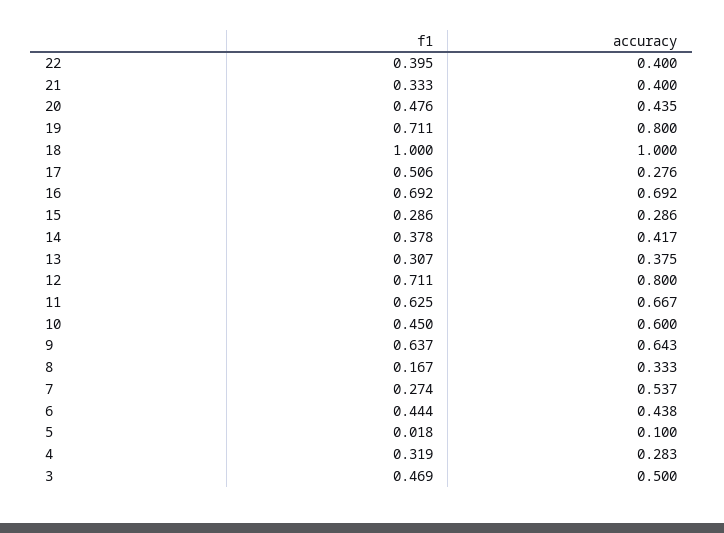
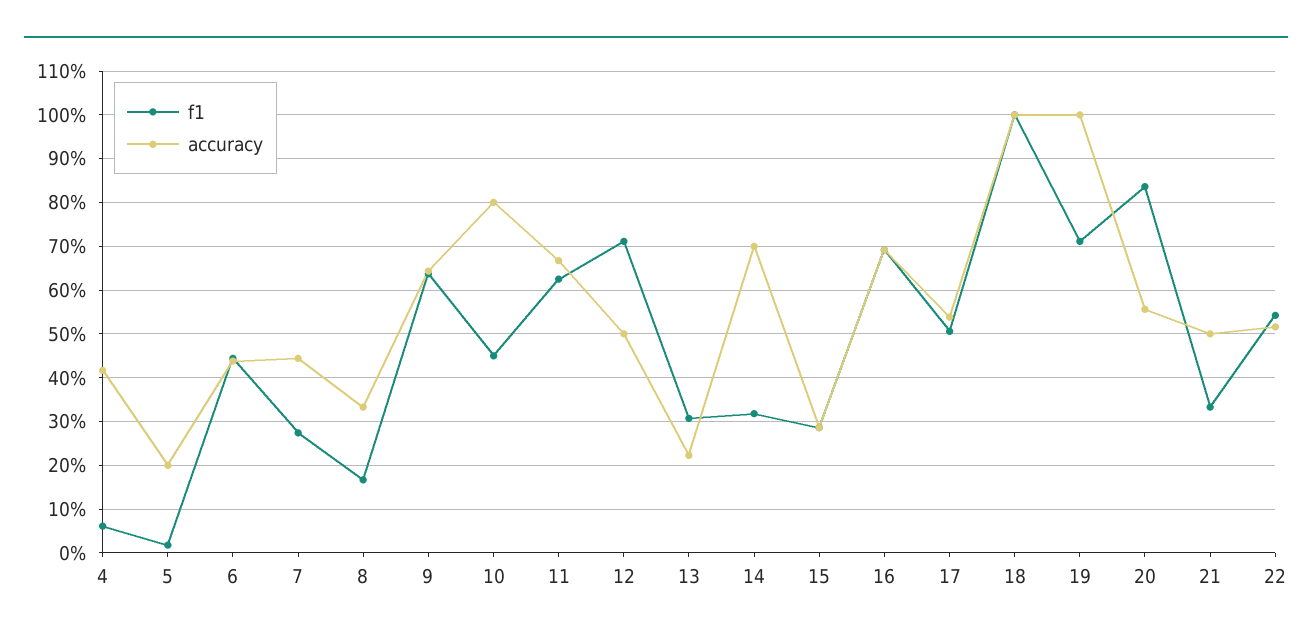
  {
    "f1": {
-     "22": 0.395,
+     "22": 0.54,
      "21": 0.333,
-     "20": 0.476,
+     "20": 0.84,
      "19": 0.711,
      "18": 1,
      "17": 0.506,
      "16": 0.692,
      "15": 0.286,
-     "14": 0.378,
+     "14": 0.32,
      "13": 0.307,
      "12": 0.711,
      "11": 0.625,
      "10": 0.45,
      "9": 0.637,
      "8": 0.167,
      "7": 0.274,
      "6": 0.444,
      "5": 0.018,
-     "4": 0.319,
+     "4": 0.06
-     "3": 0.469
    },
    "accuracy": {
-     "22": 0.4,
+     "22": 0.52,
-     "21": 0.4,
+     "21": 0.5,
-     "20": 0.435,
+     "20": 0.56,
-     "19": 0.8,
+     "19": 1,
      "18": 1,
-     "17": 0.276,
+     "17": 0.54,
      "16": 0.692,
      "15": 0.286,
-     "14": 0.417,
+     "14": 0.7,
-     "13": 0.375,
+     "13": 0.22,
-     "12": 0.8,
+     "12": 0.5,
      "11": 0.667,
-     "10": 0.6,
+     "10": 0.8,
      "9": 0.643,
      "8": 0.333,
-     "7": 0.537,
+     "7": 0.44,
      "6": 0.438,
-     "5": 0.1,
+     "5": 0.2,
-     "4": 0.283,
+     "4": 0.42
-     "3": 0.5
    }
  }

